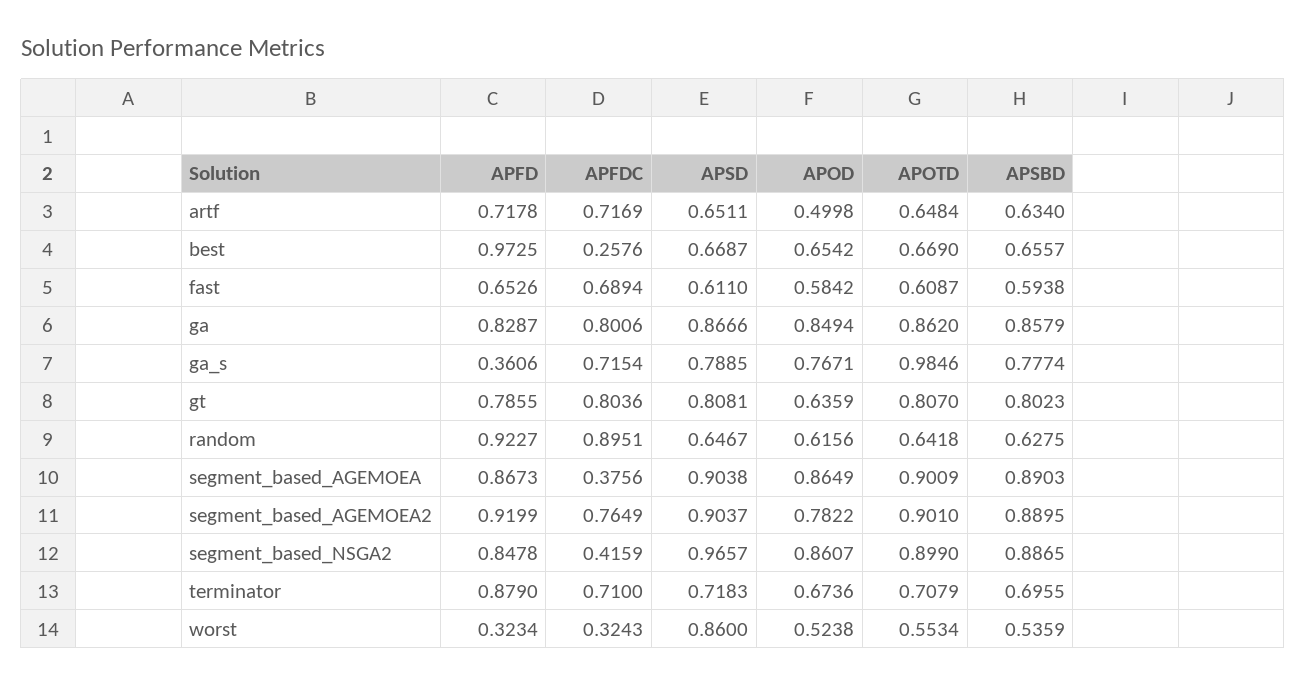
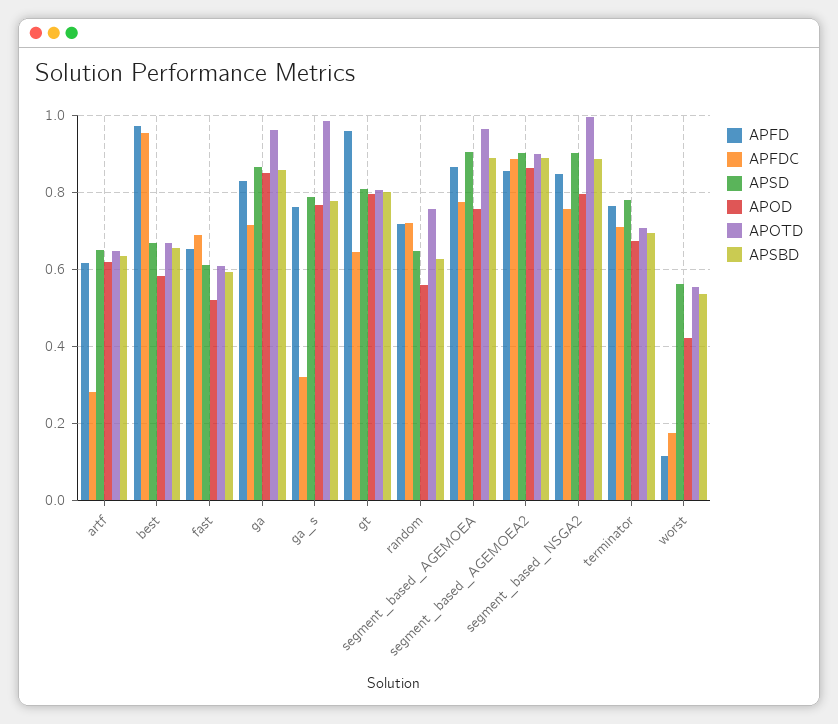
  {
    "APFD": {
-     "artf": 0.7178,
+     "artf": 0.62,
      "best": 0.9725,
      "fast": 0.6526,
      "ga": 0.8287,
-     "ga_s": 0.3606,
+     "ga_s": 0.76,
-     "gt": 0.7855,
+     "gt": 0.96,
-     "random": 0.9227,
+     "random": 0.72,
      "segment_based_AGEMOEA": 0.8673,
-     "segment_based_AGEMOEA2": 0.9199,
+     "segment_based_AGEMOEA2": 0.86,
      "segment_based_NSGA2": 0.8478,
-     "terminator": 0.879,
+     "terminator": 0.76,
-     "worst": 0.3234
+     "worst": 0.12
    },
    "APFDC": {
-     "artf": 0.7169,
+     "artf": 0.28,
-     "best": 0.2576,
+     "best": 0.96,
      "fast": 0.6894,
-     "ga": 0.8006,
+     "ga": 0.72,
-     "ga_s": 0.7154,
+     "ga_s": 0.32,
-     "gt": 0.8036,
+     "gt": 0.64,
-     "random": 0.8951,
+     "random": 0.72,
-     "segment_based_AGEMOEA": 0.3756,
+     "segment_based_AGEMOEA": 0.78,
-     "segment_based_AGEMOEA2": 0.7649,
+     "segment_based_AGEMOEA2": 0.88,
-     "segment_based_NSGA2": 0.4159,
+     "segment_based_NSGA2": 0.76,
      "terminator": 0.71,
-     "worst": 0.3243
+     "worst": 0.18
    },
    "APSD": {
      "artf": 0.6511,
      "best": 0.6687,
      "fast": 0.611,
      "ga": 0.8666,
      "ga_s": 0.7885,
      "gt": 0.8081,
      "random": 0.6467,
      "segment_based_AGEMOEA": 0.9038,
      "segment_based_AGEMOEA2": 0.9037,
-     "segment_based_NSGA2": 0.9657,
+     "segment_based_NSGA2": 0.9,
-     "terminator": 0.7183,
+     "terminator": 0.78,
-     "worst": 0.86
+     "worst": 0.56
    },
    "APOD": {
-     "artf": 0.4998,
+     "artf": 0.62,
-     "best": 0.6542,
+     "best": 0.58,
-     "fast": 0.5842,
+     "fast": 0.52,
      "ga": 0.8494,
      "ga_s": 0.7671,
-     "gt": 0.6359,
+     "gt": 0.8,
-     "random": 0.6156,
+     "random": 0.56,
-     "segment_based_AGEMOEA": 0.8649,
+     "segment_based_AGEMOEA": 0.76,
-     "segment_based_AGEMOEA2": 0.7822,
+     "segment_based_AGEMOEA2": 0.86,
-     "segment_based_NSGA2": 0.8607,
+     "segment_based_NSGA2": 0.8,
      "terminator": 0.6736,
-     "worst": 0.5238
+     "worst": 0.42
    },
    "APOTD": {
      "artf": 0.6484,
      "best": 0.669,
      "fast": 0.6087,
-     "ga": 0.862,
+     "ga": 0.96,
      "ga_s": 0.9846,
      "gt": 0.807,
-     "random": 0.6418,
+     "random": 0.76,
-     "segment_based_AGEMOEA": 0.9009,
+     "segment_based_AGEMOEA": 0.96,
      "segment_based_AGEMOEA2": 0.901,
-     "segment_based_NSGA2": 0.899,
+     "segment_based_NSGA2": 1,
      "terminator": 0.7079,
      "worst": 0.5534
    },
    "APSBD": {
      "artf": 0.634,
      "best": 0.6557,
      "fast": 0.5938,
      "ga": 0.8579,
      "ga_s": 0.7774,
      "gt": 0.8023,
      "random": 0.6275,
      "segment_based_AGEMOEA": 0.8903,
      "segment_based_AGEMOEA2": 0.8895,
      "segment_based_NSGA2": 0.8865,
      "terminator": 0.6955,
      "worst": 0.5359
    }
  }

